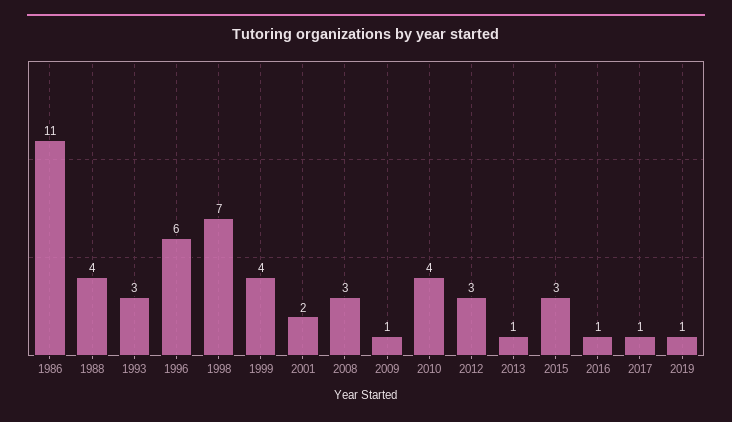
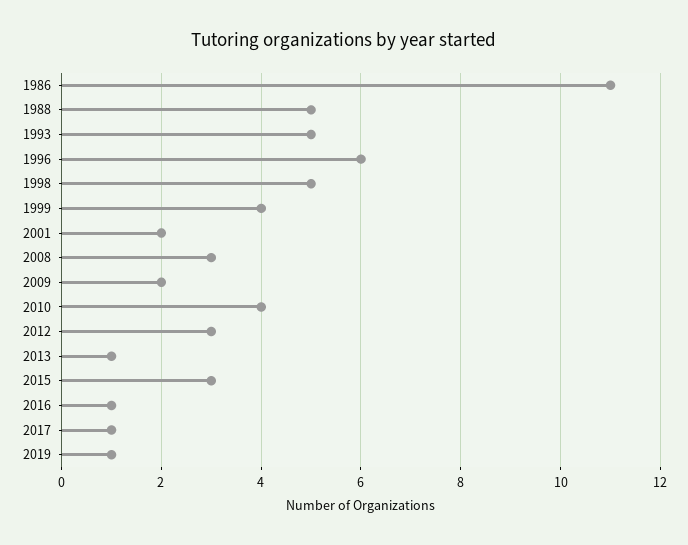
  {
    "1986": 11,
-   "1988": 4,
+   "1988": 5,
-   "1993": 3,
+   "1993": 5,
    "1996": 6,
-   "1998": 7,
+   "1998": 5,
    "1999": 4,
    "2001": 2,
    "2008": 3,
-   "2009": 1,
+   "2009": 2,
    "2010": 4,
    "2012": 3,
    "2013": 1,
    "2015": 3,
    "2016": 1,
    "2017": 1,
    "2019": 1
  }

